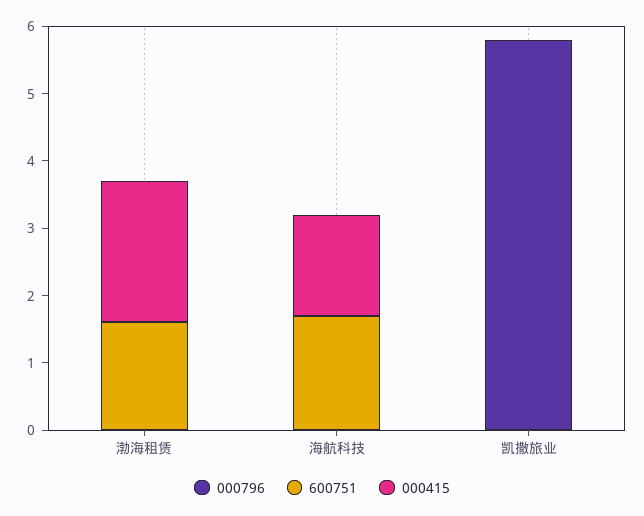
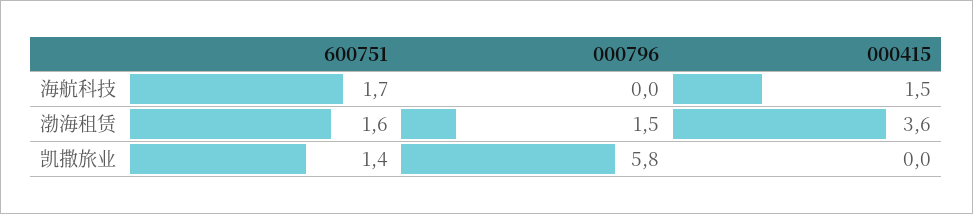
  {
    "000796": {
-     "渤海租赁": 0,
+     "渤海租赁": 1.5,
      "海航科技": 0,
      "凯撒旅业": 5.8
    },
    "600751": {
      "渤海租赁": 1.6,
      "海航科技": 1.7,
-     "凯撒旅业": 0
+     "凯撒旅业": 1.4
    },
    "000415": {
-     "渤海租赁": 2,
+     "渤海租赁": 3.6,
      "海航科技": 1.5,
      "凯撒旅业": 0
    }
  }

